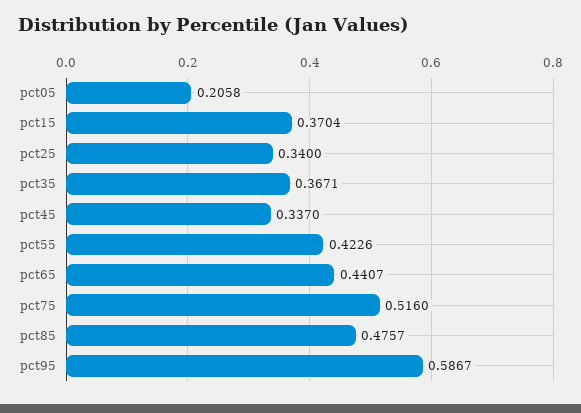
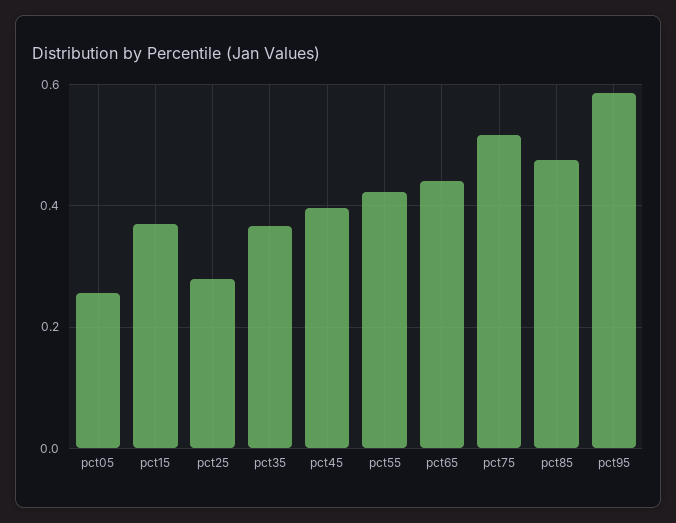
  {
-   "pct05": 0.2058,
+   "pct05": 0.26,
    "pct15": 0.3704,
-   "pct25": 0.34,
+   "pct25": 0.28,
    "pct35": 0.3671,
-   "pct45": 0.337,
+   "pct45": 0.4,
    "pct55": 0.4226,
    "pct65": 0.4407,
    "pct75": 0.516,
    "pct85": 0.4757,
    "pct95": 0.5867
  }

